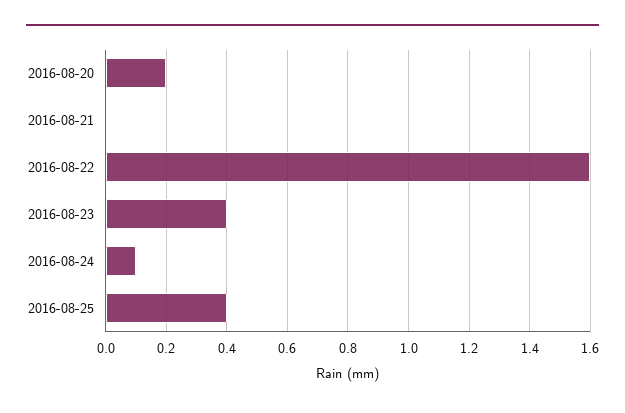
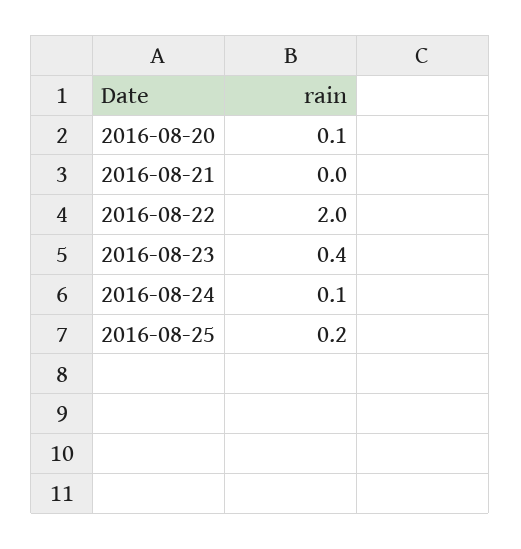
  {
-   "2016-08-20": 0.2,
+   "2016-08-20": 0.1,
    "2016-08-21": 0,
-   "2016-08-22": 1.6,
+   "2016-08-22": 2,
    "2016-08-23": 0.4,
    "2016-08-24": 0.1,
-   "2016-08-25": 0.4
+   "2016-08-25": 0.2
  }

